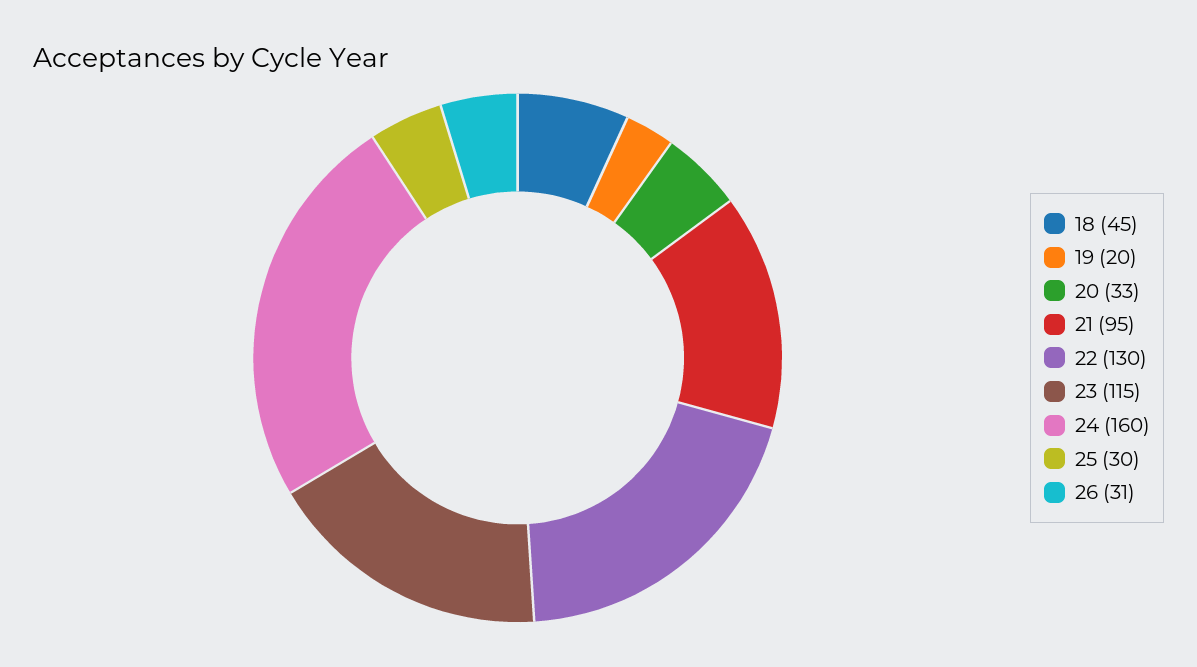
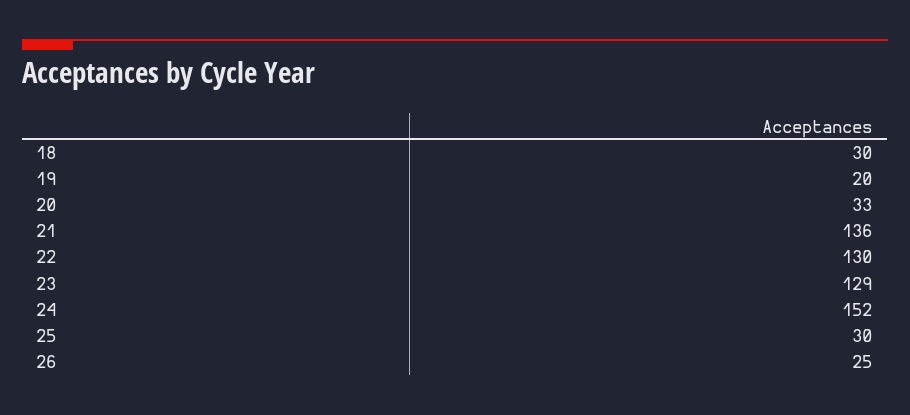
  {
-   "18": 45,
+   "18": 30,
    "19": 20,
    "20": 33,
-   "21": 95,
+   "21": 136,
    "22": 130,
-   "23": 115,
+   "23": 129,
-   "24": 160,
+   "24": 152,
    "25": 30,
-   "26": 31
+   "26": 25
  }

